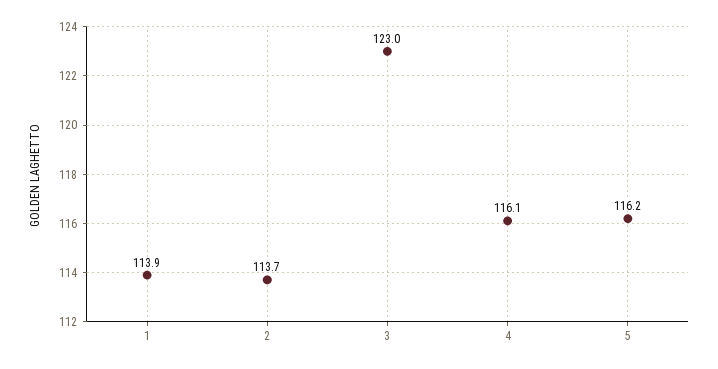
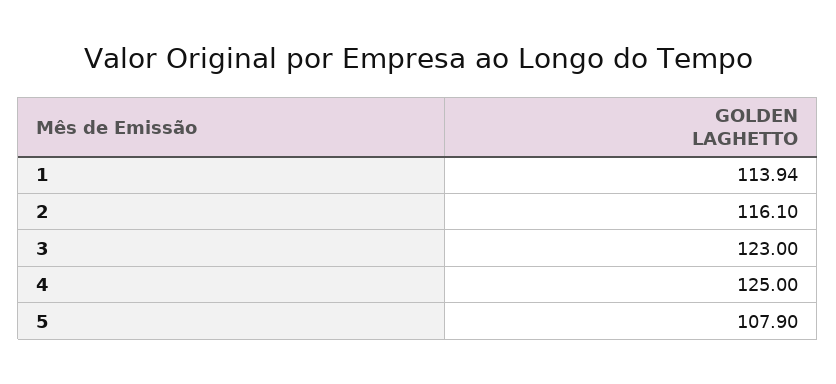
  {
    "1": 113.94,
-   "2": 113.7,
+   "2": 116.1,
    "3": 123,
-   "4": 116.1,
+   "4": 125,
-   "5": 116.2
+   "5": 107.9
  }

